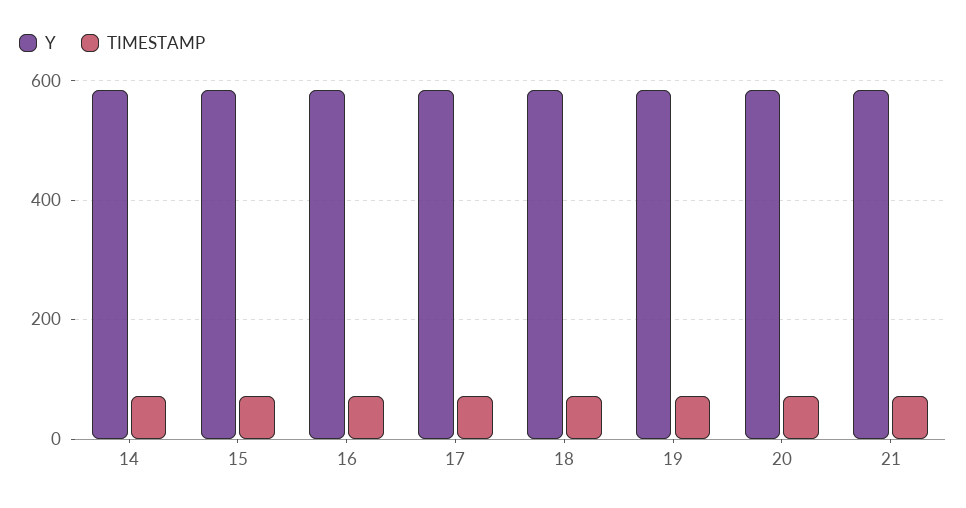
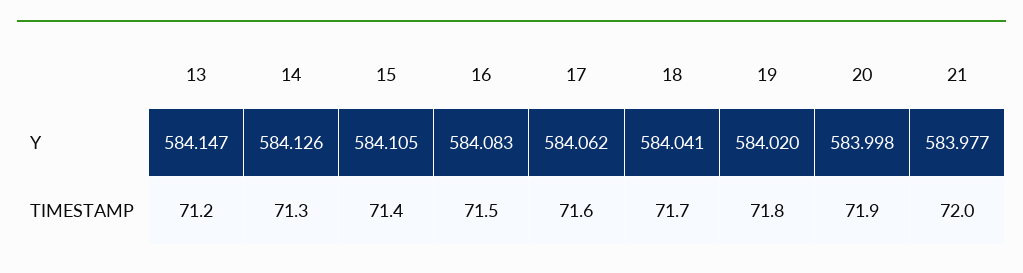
  {
    "Y": {
      "14": 584.126,
      "15": 584.105,
      "16": 584.083,
      "17": 584.062,
      "18": 584.041,
      "19": 584.02,
      "20": 583.998,
-     "21": 583.977
+     "21": 583.977,
+     "13": 584.147
    },
    "TIMESTAMP": {
      "14": 71.3,
      "15": 71.4,
      "16": 71.5,
      "17": 71.6,
      "18": 71.7,
      "19": 71.8,
      "20": 71.9,
-     "21": 72
+     "21": 72,
+     "13": 71.2
    }
  }

